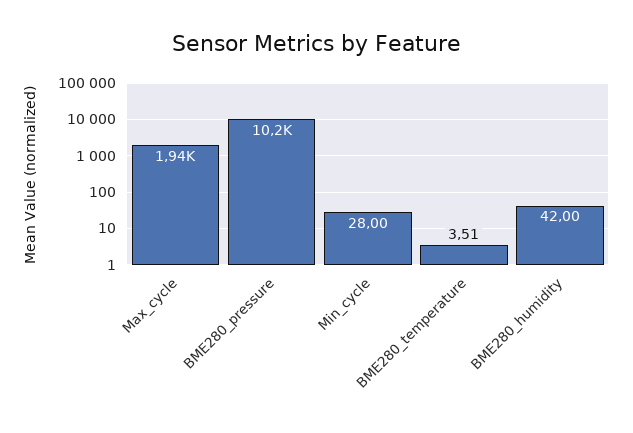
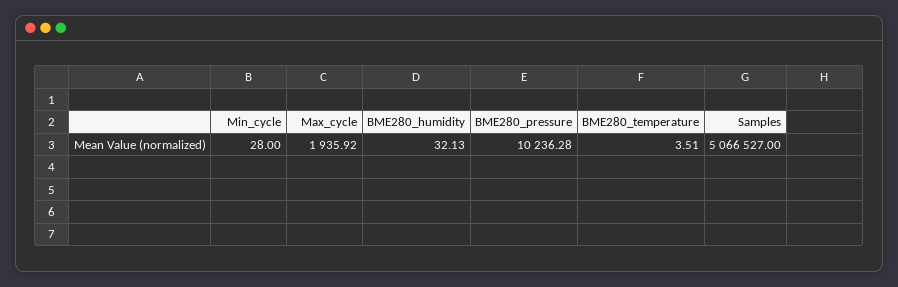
  {
    "Max_cycle": 1935.92,
    "BME280_pressure": 10236.28,
    "Min_cycle": 28,
    "BME280_temperature": 3.51,
-   "BME280_humidity": 42
+   "BME280_humidity": 32.13,
+   "Samples": 5066527
  }

